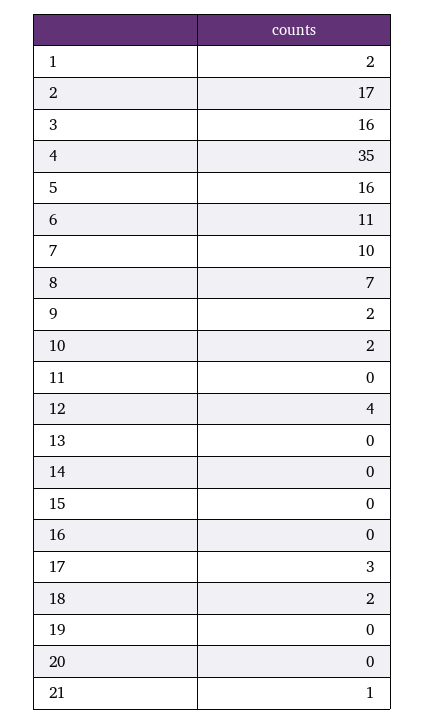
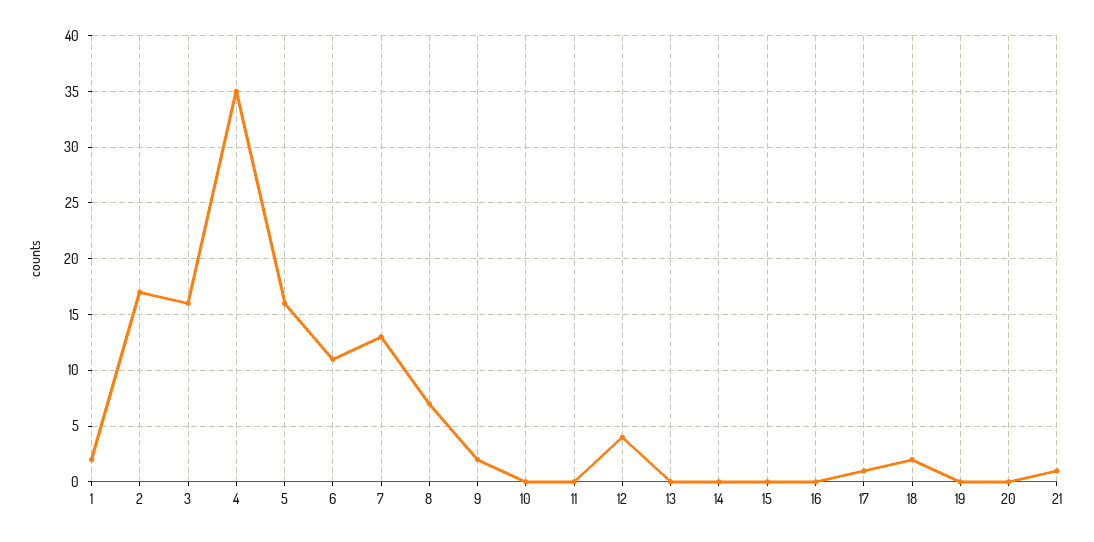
  {
    "1": 2,
    "2": 17,
    "3": 16,
    "4": 35,
    "5": 16,
    "6": 11,
-   "7": 10,
+   "7": 13,
    "8": 7,
    "9": 2,
-   "10": 2,
+   "10": 0,
    "11": 0,
    "12": 4,
    "13": 0,
    "14": 0,
    "15": 0,
    "16": 0,
-   "17": 3,
+   "17": 1,
    "18": 2,
    "19": 0,
    "20": 0,
    "21": 1
  }

